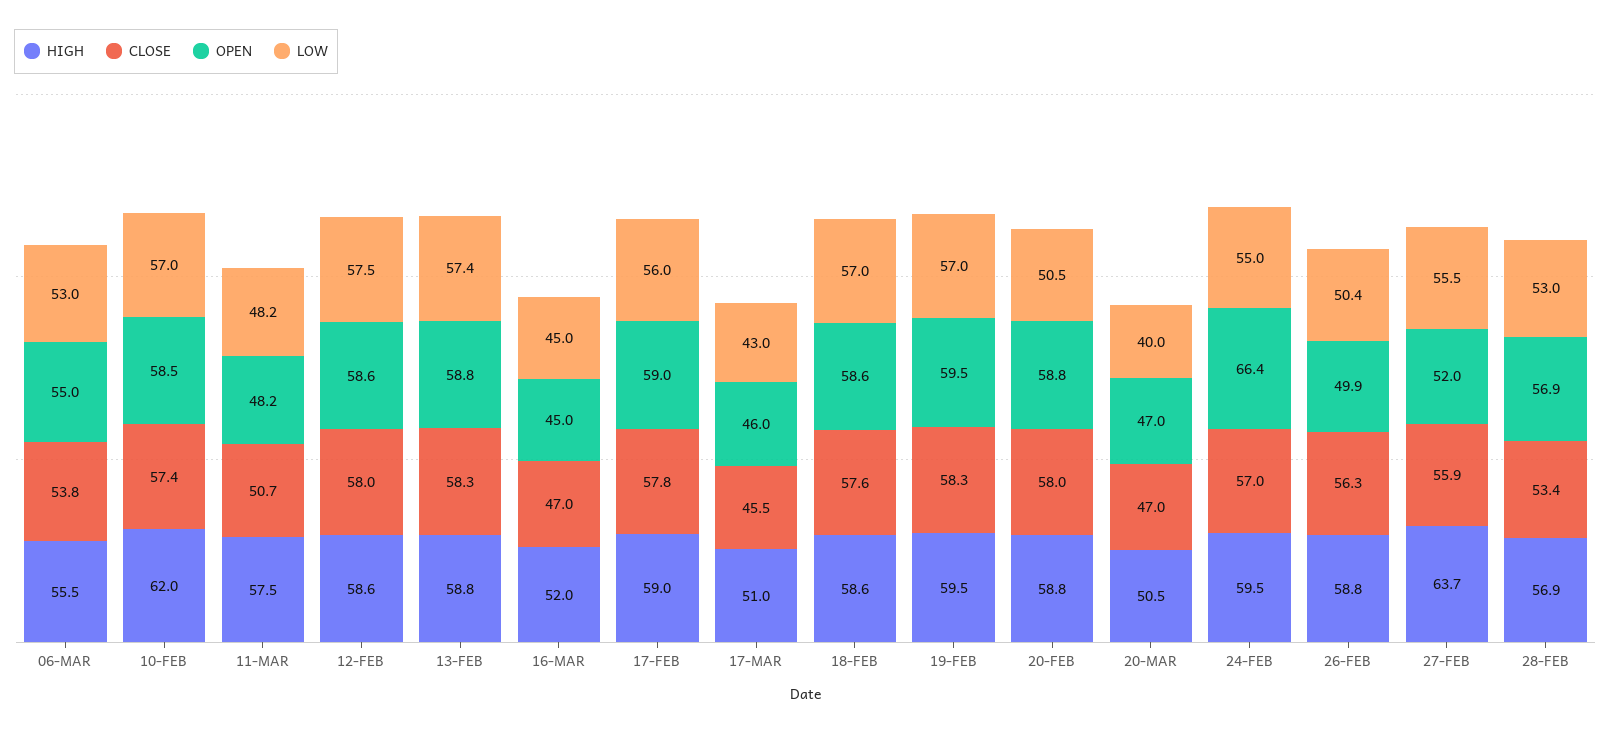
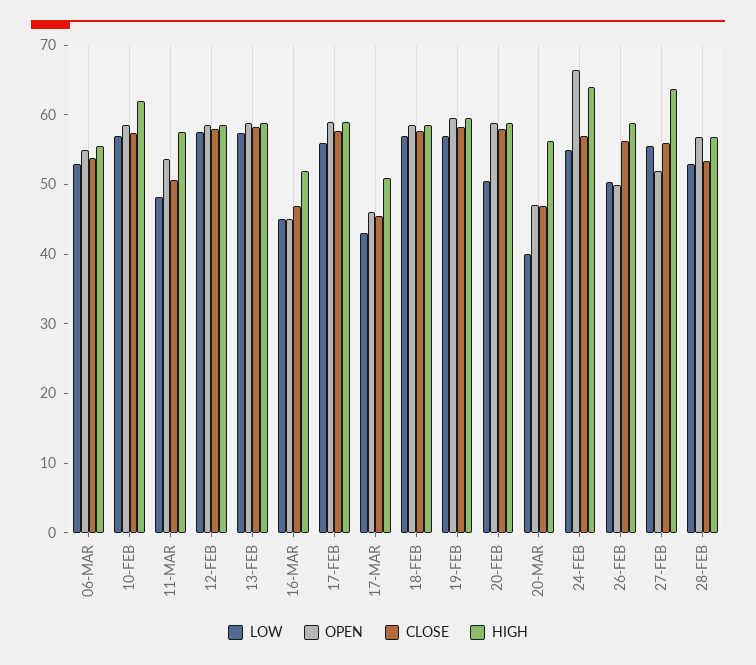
  {
    "HIGH": {
      "06-MAR": 55.5,
      "10-FEB": 62,
      "11-MAR": 57.5,
      "12-FEB": 58.6,
      "13-FEB": 58.8,
      "16-MAR": 52,
      "17-FEB": 59,
      "17-MAR": 51,
      "18-FEB": 58.6,
      "19-FEB": 59.5,
      "20-FEB": 58.8,
-     "20-MAR": 50.5,
+     "20-MAR": 56,
-     "24-FEB": 59.5,
+     "24-FEB": 64,
      "26-FEB": 58.8,
      "27-FEB": 63.7,
      "28-FEB": 56.9
    },
    "CLOSE": {
      "06-MAR": 53.8,
      "10-FEB": 57.4,
      "11-MAR": 50.7,
      "12-FEB": 58,
      "13-FEB": 58.3,
      "16-MAR": 47,
      "17-FEB": 57.8,
      "17-MAR": 45.5,
      "18-FEB": 57.6,
      "19-FEB": 58.3,
      "20-FEB": 58,
      "20-MAR": 47,
      "24-FEB": 57,
      "26-FEB": 56.3,
      "27-FEB": 55.9,
      "28-FEB": 53.4
    },
    "OPEN": {
      "06-MAR": 55,
      "10-FEB": 58.5,
-     "11-MAR": 48.2,
+     "11-MAR": 54,
      "12-FEB": 58.6,
      "13-FEB": 58.8,
      "16-MAR": 45,
      "17-FEB": 59,
      "17-MAR": 46,
      "18-FEB": 58.6,
      "19-FEB": 59.5,
      "20-FEB": 58.8,
      "20-MAR": 47,
      "24-FEB": 66.4,
      "26-FEB": 49.9,
      "27-FEB": 52,
      "28-FEB": 56.9
    },
    "LOW": {
      "06-MAR": 53,
      "10-FEB": 57,
      "11-MAR": 48.2,
      "12-FEB": 57.5,
      "13-FEB": 57.4,
      "16-MAR": 45,
      "17-FEB": 56,
      "17-MAR": 43,
      "18-FEB": 57,
      "19-FEB": 57,
      "20-FEB": 50.5,
      "20-MAR": 40,
      "24-FEB": 55,
      "26-FEB": 50.4,
      "27-FEB": 55.5,
      "28-FEB": 53
    }
  }

